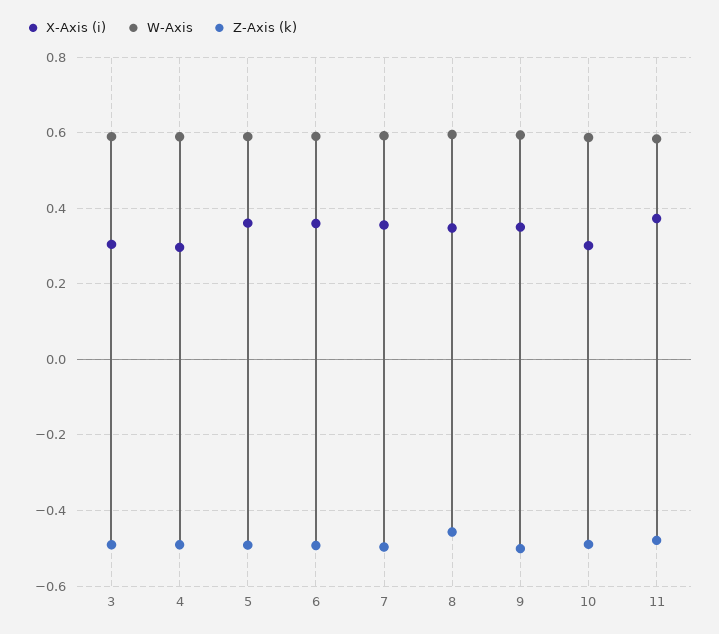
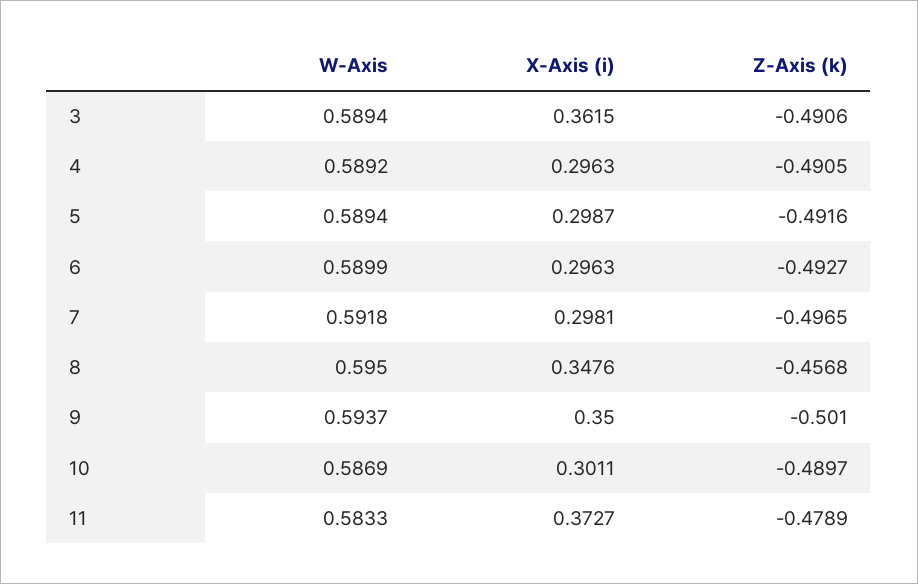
  {
    "X-Axis (i)": {
-     "3": 0.3,
+     "3": 0.3615,
      "4": 0.2963,
-     "5": 0.36,
+     "5": 0.2987,
-     "6": 0.36,
+     "6": 0.2963,
-     "7": 0.36,
+     "7": 0.2981,
      "8": 0.3476,
      "9": 0.35,
      "10": 0.3011,
      "11": 0.3727
    },
    "W-Axis": {
      "3": 0.5894,
      "4": 0.5892,
      "5": 0.5894,
      "6": 0.5899,
      "7": 0.5918,
      "8": 0.595,
      "9": 0.5937,
      "10": 0.5869,
      "11": 0.5833
    },
    "Z-Axis (k)": {
      "3": -0.4906,
      "4": -0.4905,
      "5": -0.4916,
      "6": -0.4927,
      "7": -0.4965,
      "8": -0.4568,
      "9": -0.501,
      "10": -0.4897,
      "11": -0.4789
    }
  }

